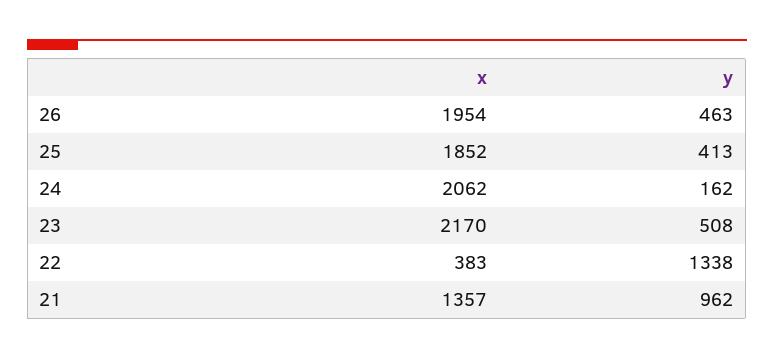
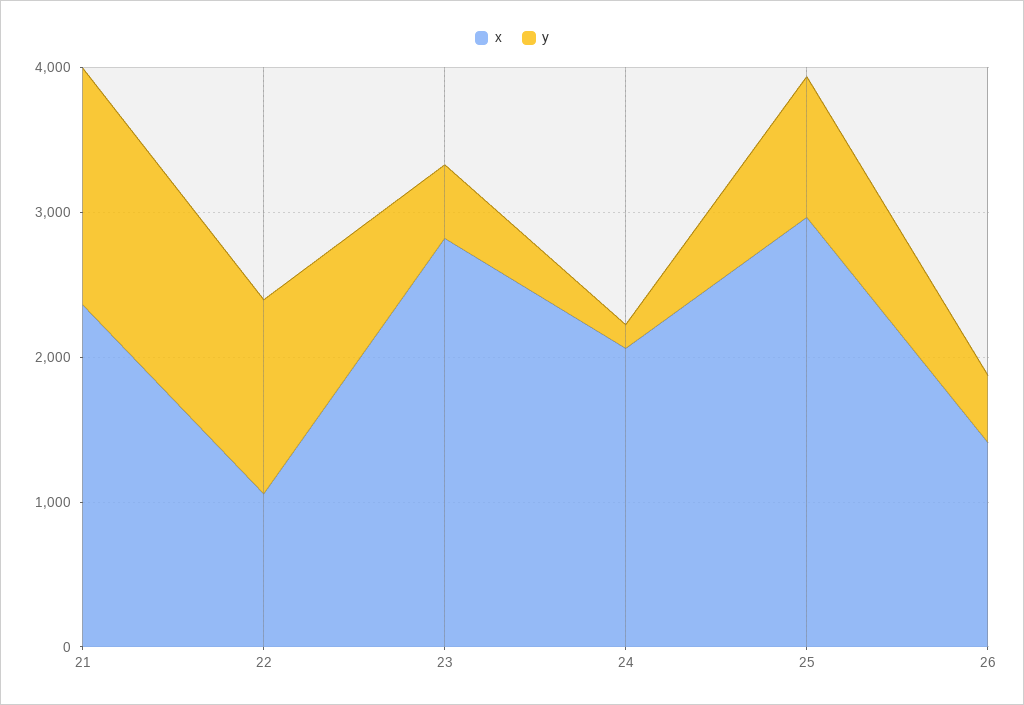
  {
    "x": {
-     "26": 1954,
+     "26": 1400,
-     "25": 1852,
+     "25": 3000,
      "24": 2062,
-     "23": 2170,
+     "23": 2800,
-     "22": 383,
+     "22": 1000,
-     "21": 1357
+     "21": 2400
    },
    "y": {
      "26": 463,
-     "25": 413,
+     "25": 1000,
      "24": 162,
      "23": 508,
      "22": 1338,
-     "21": 962
+     "21": 1600
    }
  }

